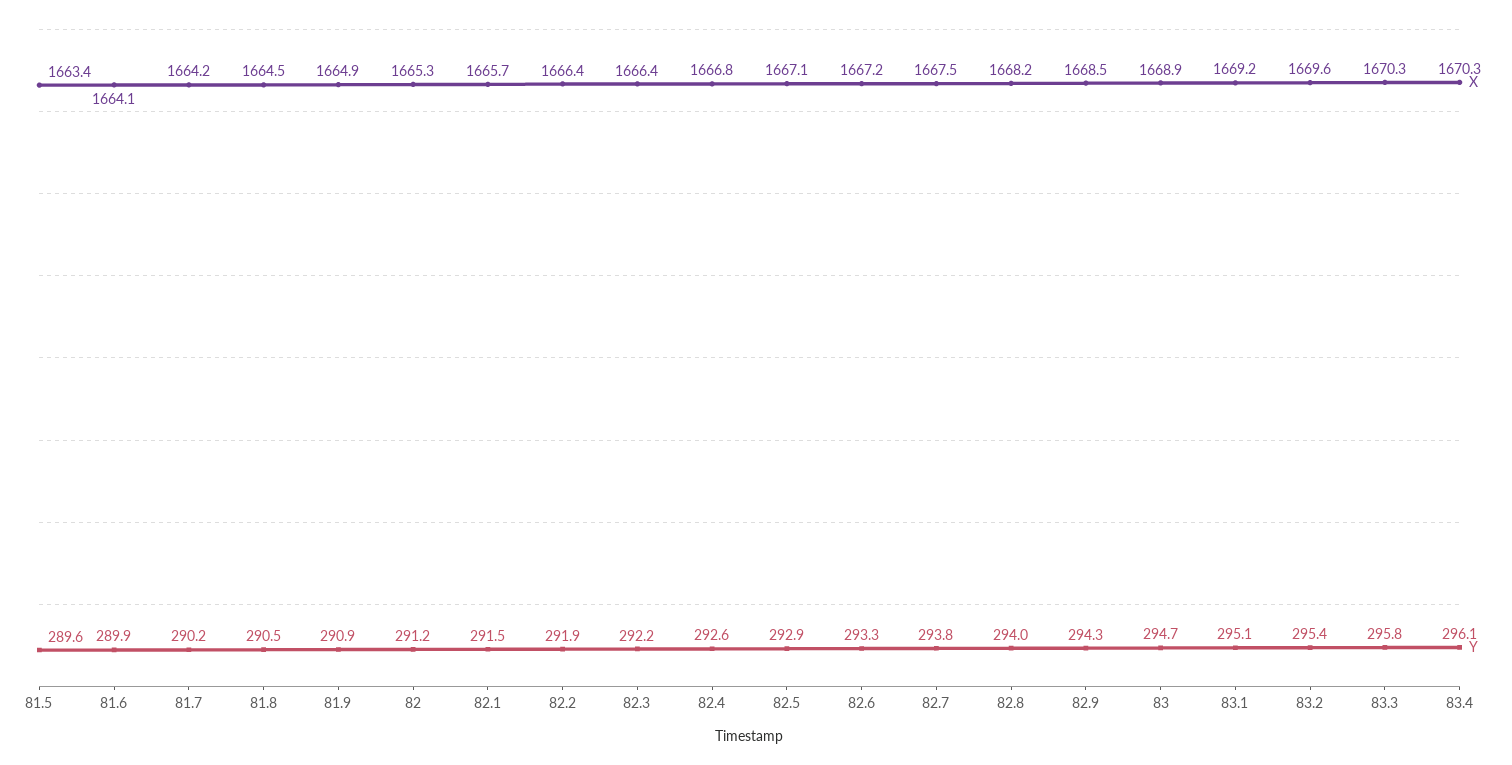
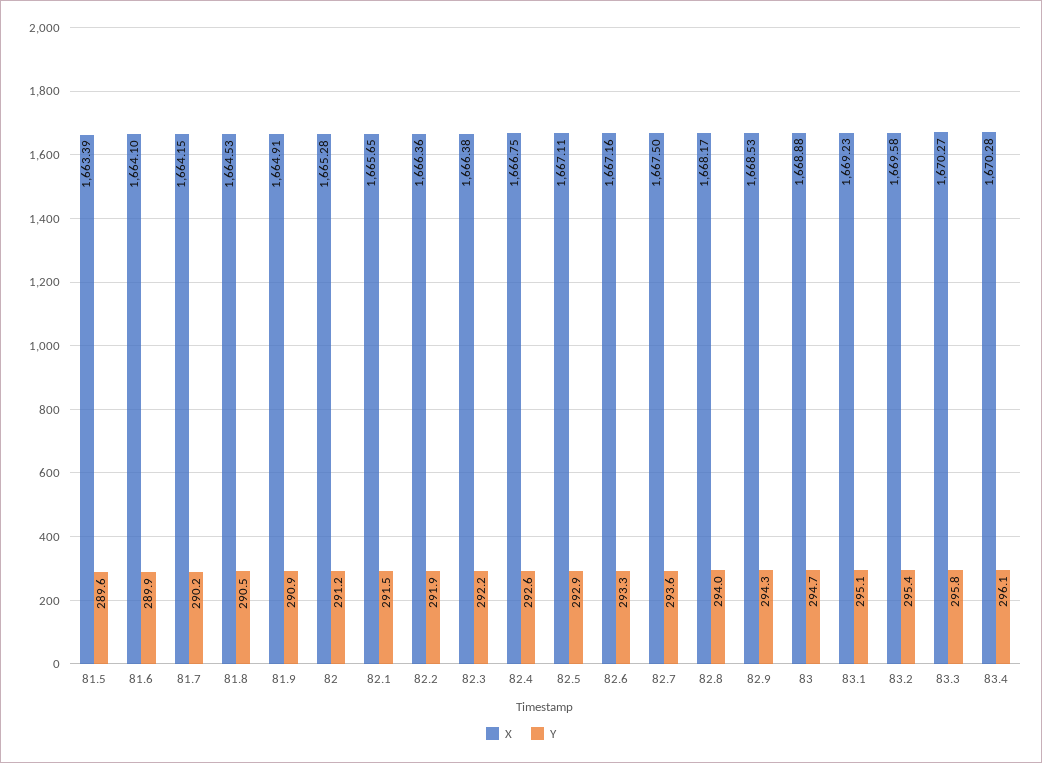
  {
    "X": {
      "81.5": 1663.39,
      "81.6": 1664.1,
      "81.7": 1664.15,
      "81.8": 1664.53,
      "81.9": 1664.91,
      "82": 1665.28,
      "82.1": 1665.65,
      "82.2": 1666.36,
      "82.3": 1666.38,
      "82.4": 1666.75,
      "82.5": 1667.11,
      "82.6": 1667.16,
      "82.7": 1667.5,
      "82.8": 1668.17,
      "82.9": 1668.53,
      "83": 1668.88,
      "83.1": 1669.23,
      "83.2": 1669.58,
      "83.3": 1670.27,
      "83.4": 1670.28
    },
    "Y": {
      "81.5": 289.6,
      "81.6": 289.9,
      "81.7": 290.2,
      "81.8": 290.5,
      "81.9": 290.9,
      "82": 291.2,
      "82.1": 291.5,
      "82.2": 291.9,
      "82.3": 292.2,
      "82.4": 292.6,
      "82.5": 292.9,
      "82.6": 293.3,
-     "82.7": 293.8,
+     "82.7": 293.6,
      "82.8": 294,
      "82.9": 294.3,
      "83": 294.7,
      "83.1": 295.1,
      "83.2": 295.4,
      "83.3": 295.8,
      "83.4": 296.1
    }
  }

